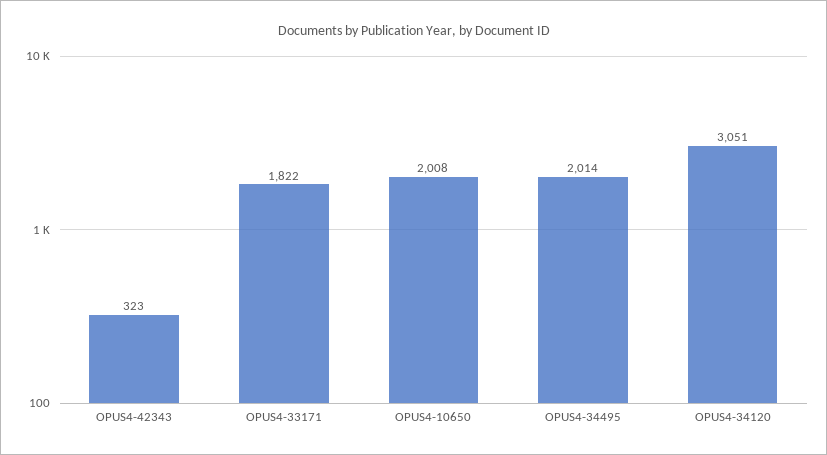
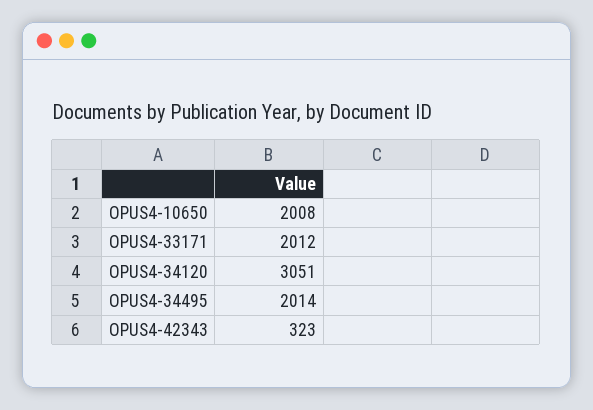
  {
    "OPUS4-42343": 323,
-   "OPUS4-33171": 1822,
+   "OPUS4-33171": 2012,
    "OPUS4-10650": 2008,
    "OPUS4-34495": 2014,
    "OPUS4-34120": 3051
  }

